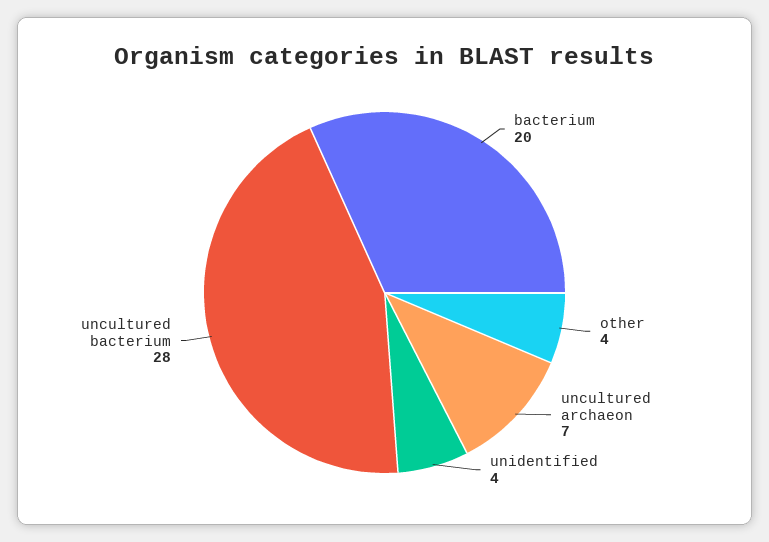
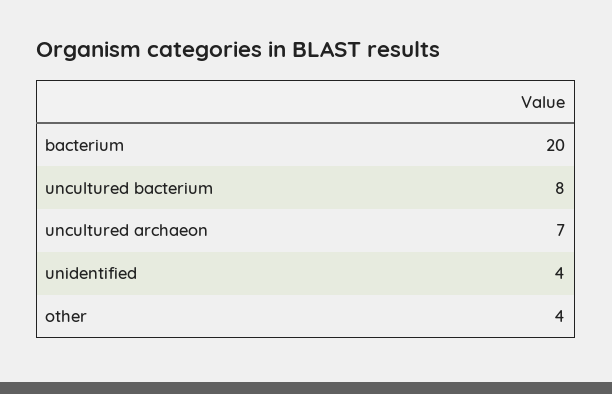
  {
    "bacterium": 20,
    "other": 4,
    "uncultured archaeon": 7,
    "unidentified": 4,
-   "uncultured bacterium": 28
+   "uncultured bacterium": 8
  }

